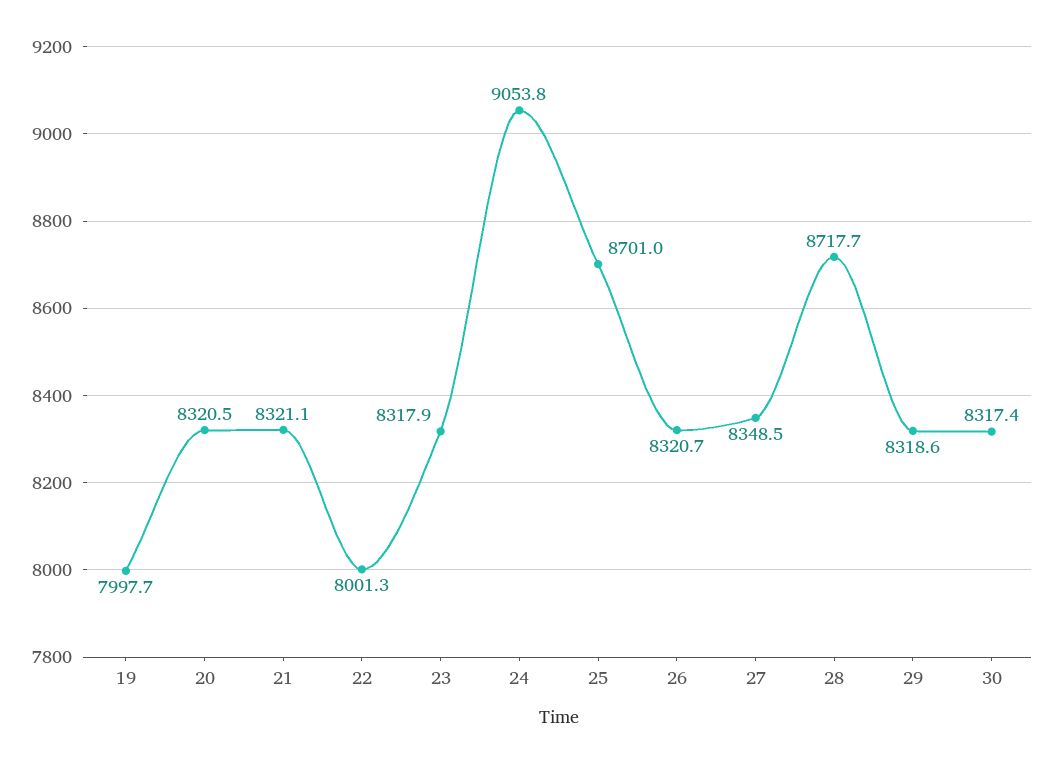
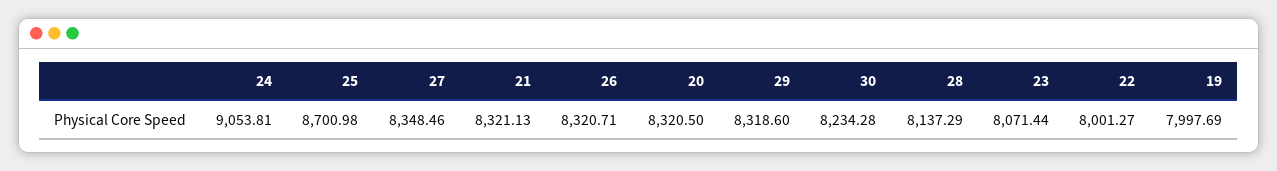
  {
    "19": 7997.69,
    "20": 8320.5,
    "21": 8321.13,
    "22": 8001.27,
-   "23": 8317.9,
+   "23": 8071.44,
    "24": 9053.81,
    "25": 8700.98,
    "26": 8320.71,
    "27": 8348.46,
-   "28": 8717.7,
+   "28": 8137.29,
    "29": 8318.6,
-   "30": 8317.4
+   "30": 8234.28
  }

